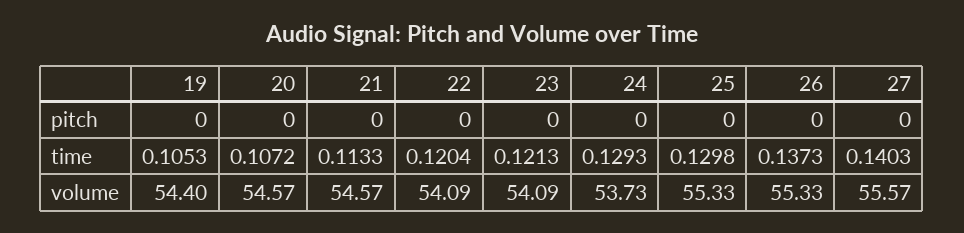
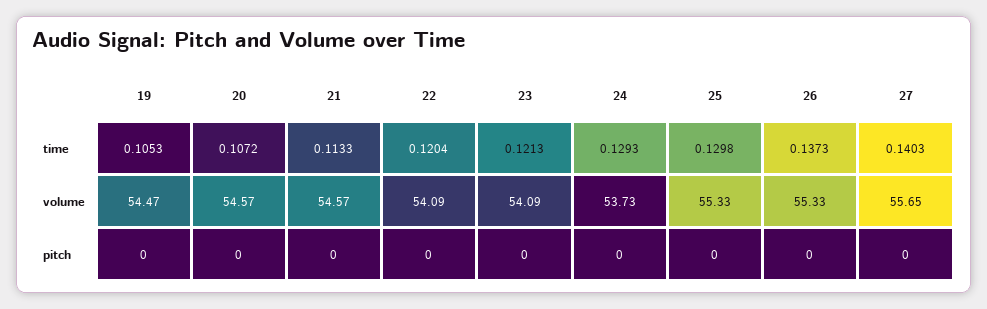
  {
    "19": {
      "pitch": 0,
      "time": 0.1053,
-     "volume": 54.4
+     "volume": 54.47
    },
    "20": {
      "pitch": 0,
      "time": 0.1072,
      "volume": 54.57
    },
    "21": {
      "pitch": 0,
      "time": 0.1133,
      "volume": 54.57
    },
    "22": {
      "pitch": 0,
      "time": 0.1204,
      "volume": 54.09
    },
    "23": {
      "pitch": 0,
      "time": 0.1213,
      "volume": 54.09
    },
    "24": {
      "pitch": 0,
      "time": 0.1293,
      "volume": 53.73
    },
    "25": {
      "pitch": 0,
      "time": 0.1298,
      "volume": 55.33
    },
    "26": {
      "pitch": 0,
      "time": 0.1373,
      "volume": 55.33
    },
    "27": {
      "pitch": 0,
      "time": 0.1403,
-     "volume": 55.57
+     "volume": 55.65
    }
  }

